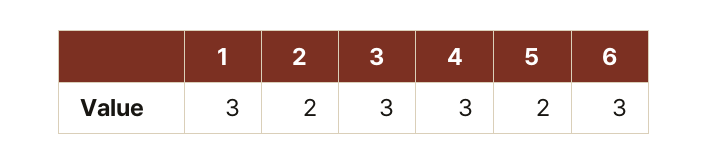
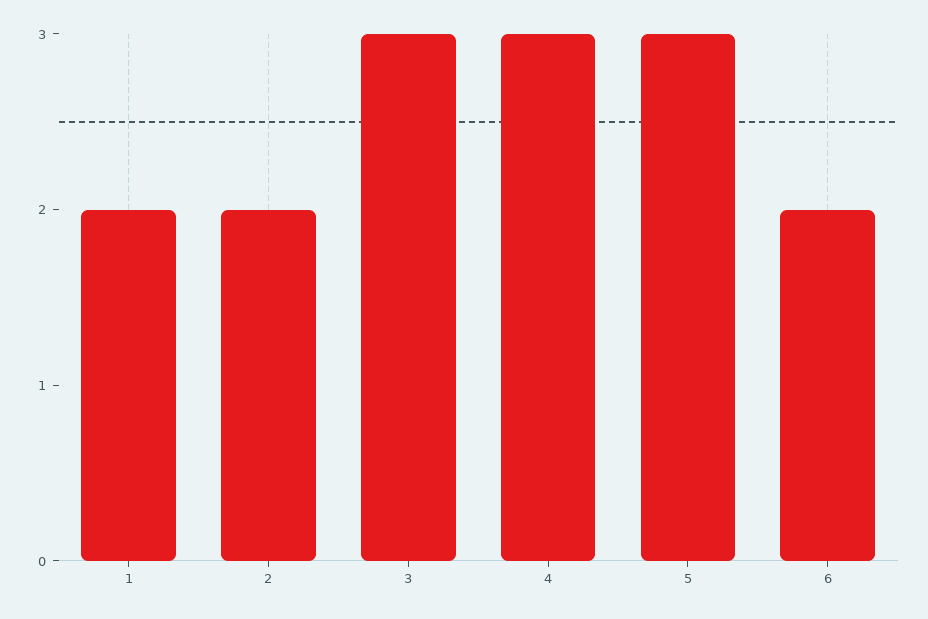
  {
-   "1": 3,
+   "1": 2,
    "2": 2,
    "3": 3,
    "4": 3,
-   "5": 2,
+   "5": 3,
-   "6": 3
+   "6": 2
  }

